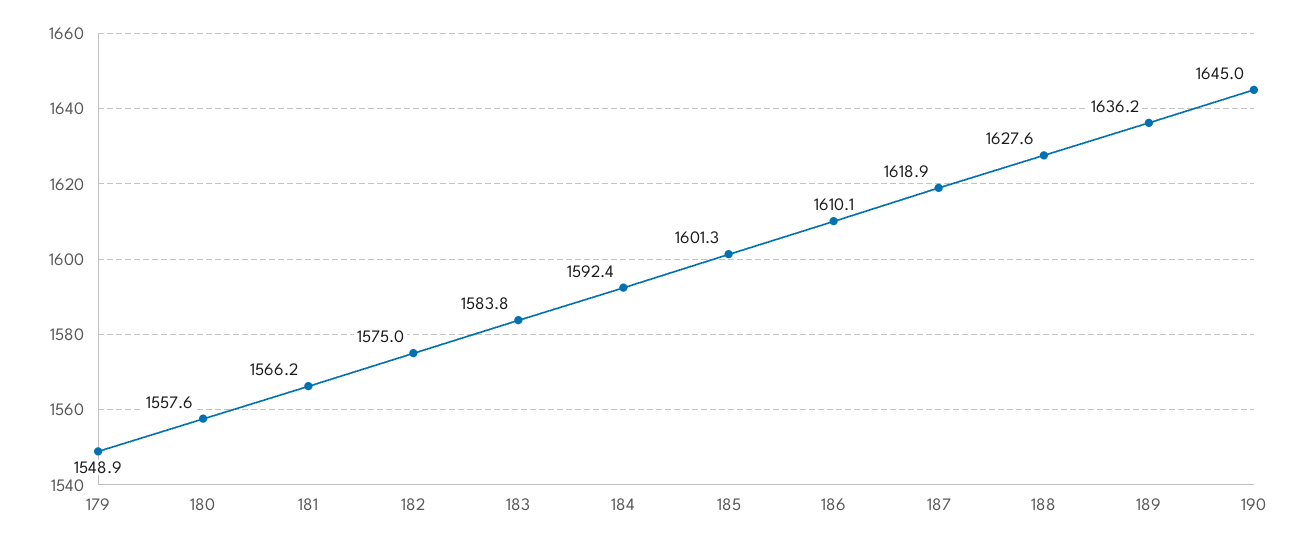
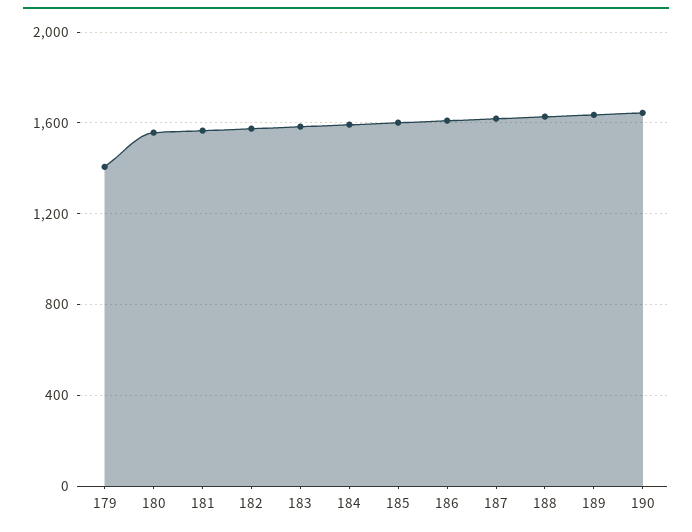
  {
-   "179": 1548.9,
+   "179": 1400,
    "180": 1557.6,
    "181": 1566.2,
    "182": 1575,
    "183": 1583.8,
    "184": 1592.4,
    "185": 1601.3,
    "186": 1610.1,
    "187": 1618.9,
    "188": 1627.6,
    "189": 1636.2,
    "190": 1645
  }

